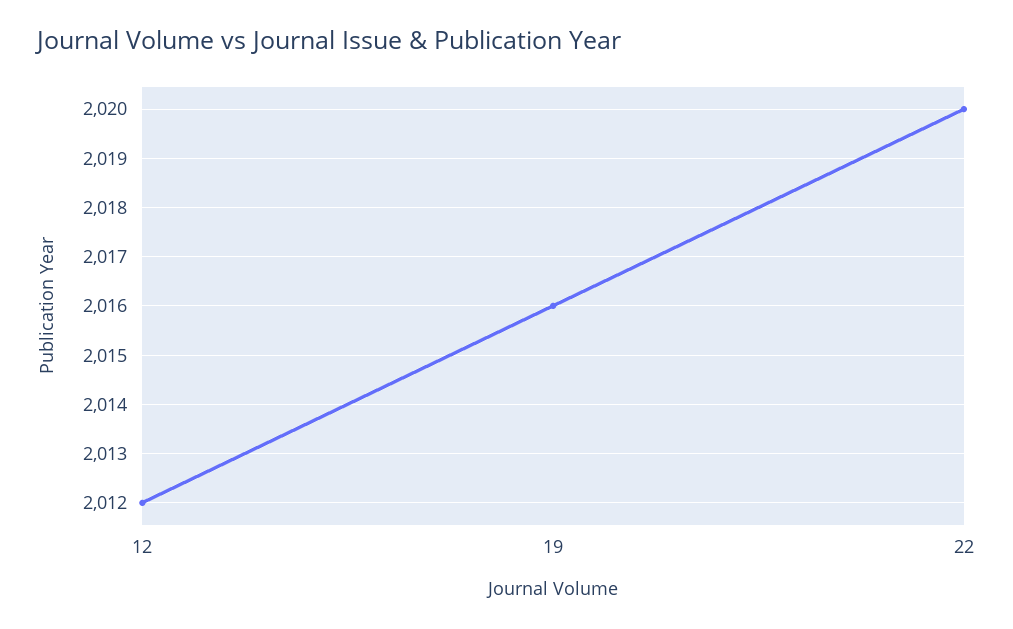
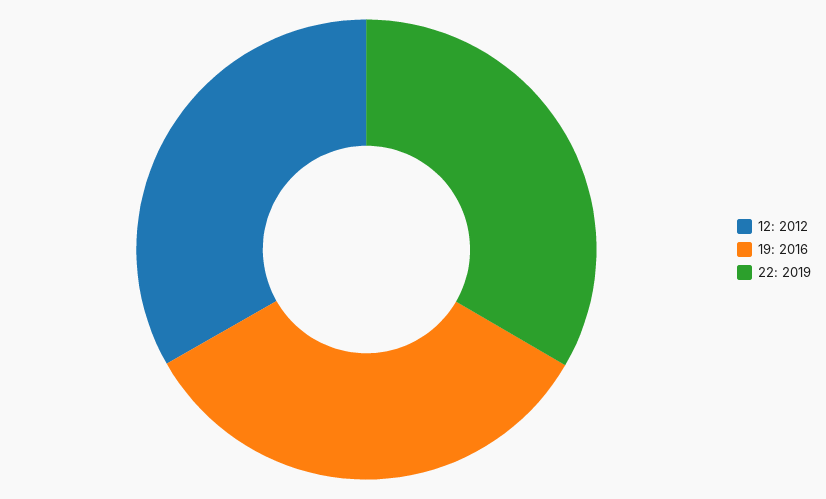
  {
    "12": 2012,
    "19": 2016,
-   "22": 2020
+   "22": 2019
  }

